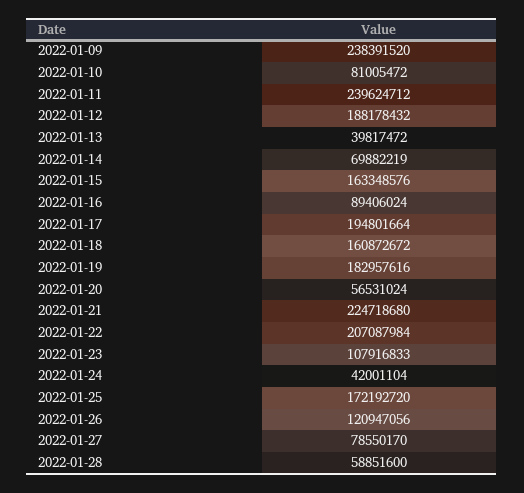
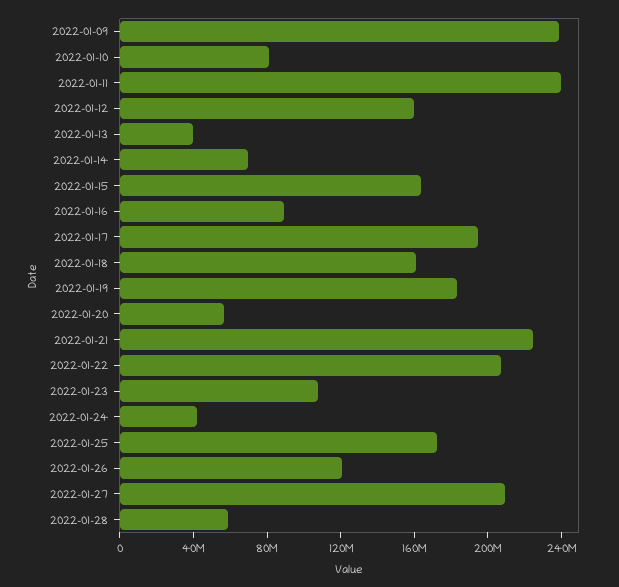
  {
    "2022-01-09": 238391520,
    "2022-01-10": 81005472,
    "2022-01-11": 239624712,
-   "2022-01-12": 188178432,
+   "2022-01-12": 160000000,
    "2022-01-13": 39817472,
    "2022-01-14": 69882219,
    "2022-01-15": 163348576,
    "2022-01-16": 89406024,
    "2022-01-17": 194801664,
    "2022-01-18": 160872672,
    "2022-01-19": 182957616,
    "2022-01-20": 56531024,
    "2022-01-21": 224718680,
    "2022-01-22": 207087984,
    "2022-01-23": 107916833,
    "2022-01-24": 42001104,
    "2022-01-25": 172192720,
    "2022-01-26": 120947056,
-   "2022-01-27": 78550170,
+   "2022-01-27": 210000000,
    "2022-01-28": 58851600
  }

